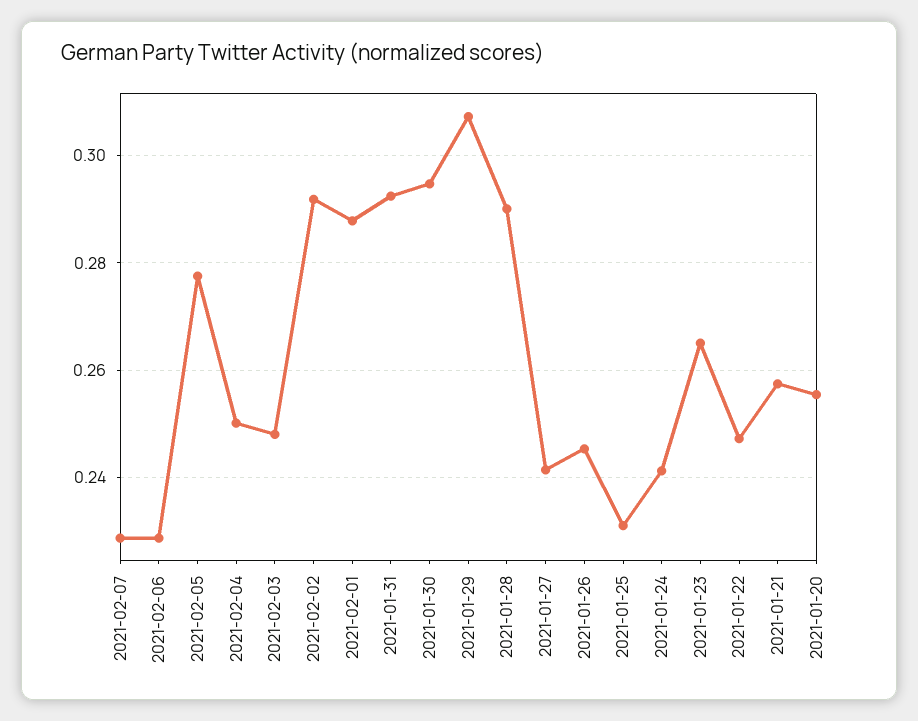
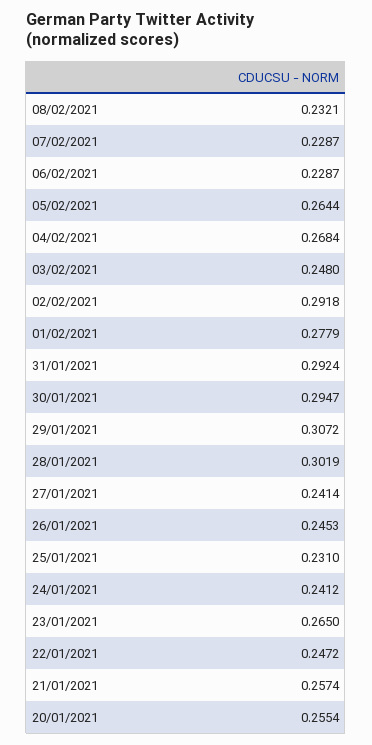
  {
    "2021-02-07": 0.2287,
    "2021-02-06": 0.2287,
-   "2021-02-05": 0.278,
+   "2021-02-05": 0.2644,
-   "2021-02-04": 0.25,
+   "2021-02-04": 0.2684,
    "2021-02-03": 0.248,
    "2021-02-02": 0.2918,
-   "2021-02-01": 0.288,
+   "2021-02-01": 0.2779,
    "2021-01-31": 0.2924,
    "2021-01-30": 0.2947,
    "2021-01-29": 0.3072,
-   "2021-01-28": 0.29,
+   "2021-01-28": 0.3019,
    "2021-01-27": 0.2414,
    "2021-01-26": 0.2453,
    "2021-01-25": 0.231,
    "2021-01-24": 0.2412,
    "2021-01-23": 0.265,
    "2021-01-22": 0.2472,
    "2021-01-21": 0.2574,
-   "2021-01-20": 0.2554
+   "2021-01-20": 0.2554,
+   "08/02/2021": 0.2321
  }

